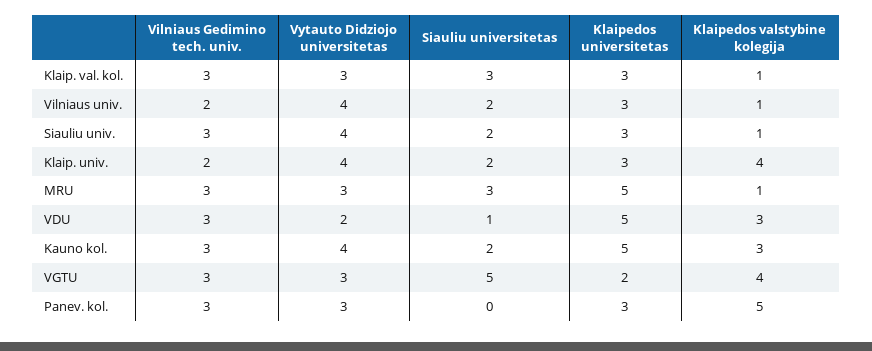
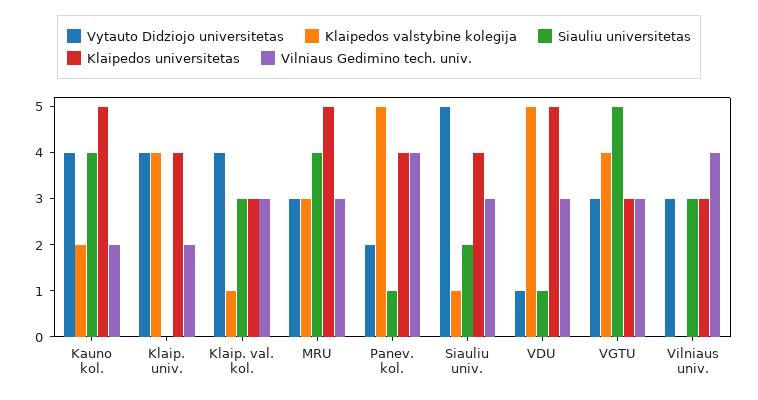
  {
    "Vilniaus Gedimino tech. univ.": {
      "Klaip. val. kol.": 3,
-     "Vilniaus univ.": 2,
+     "Vilniaus univ.": 4,
      "Siauliu univ.": 3,
      "Klaip. univ.": 2,
      "MRU": 3,
      "VDU": 3,
-     "Kauno kol.": 3,
+     "Kauno kol.": 2,
      "VGTU": 3,
-     "Panev. kol.": 3
+     "Panev. kol.": 4
    },
    "Vytauto Didziojo universitetas": {
-     "Klaip. val. kol.": 3,
+     "Klaip. val. kol.": 4,
-     "Vilniaus univ.": 4,
+     "Vilniaus univ.": 3,
-     "Siauliu univ.": 4,
+     "Siauliu univ.": 5,
      "Klaip. univ.": 4,
      "MRU": 3,
-     "VDU": 2,
+     "VDU": 1,
      "Kauno kol.": 4,
      "VGTU": 3,
-     "Panev. kol.": 3
+     "Panev. kol.": 2
    },
    "Siauliu universitetas": {
      "Klaip. val. kol.": 3,
-     "Vilniaus univ.": 2,
+     "Vilniaus univ.": 3,
      "Siauliu univ.": 2,
-     "Klaip. univ.": 2,
+     "Klaip. univ.": 0,
-     "MRU": 3,
+     "MRU": 4,
      "VDU": 1,
-     "Kauno kol.": 2,
+     "Kauno kol.": 4,
      "VGTU": 5,
-     "Panev. kol.": 0
+     "Panev. kol.": 1
    },
    "Klaipedos universitetas": {
      "Klaip. val. kol.": 3,
      "Vilniaus univ.": 3,
-     "Siauliu univ.": 3,
+     "Siauliu univ.": 4,
-     "Klaip. univ.": 3,
+     "Klaip. univ.": 4,
      "MRU": 5,
      "VDU": 5,
      "Kauno kol.": 5,
-     "VGTU": 2,
+     "VGTU": 3,
-     "Panev. kol.": 3
+     "Panev. kol.": 4
    },
    "Klaipedos valstybine kolegija": {
      "Klaip. val. kol.": 1,
-     "Vilniaus univ.": 1,
+     "Vilniaus univ.": 0,
      "Siauliu univ.": 1,
      "Klaip. univ.": 4,
-     "MRU": 1,
+     "MRU": 3,
-     "VDU": 3,
+     "VDU": 5,
-     "Kauno kol.": 3,
+     "Kauno kol.": 2,
      "VGTU": 4,
      "Panev. kol.": 5
    }
  }

